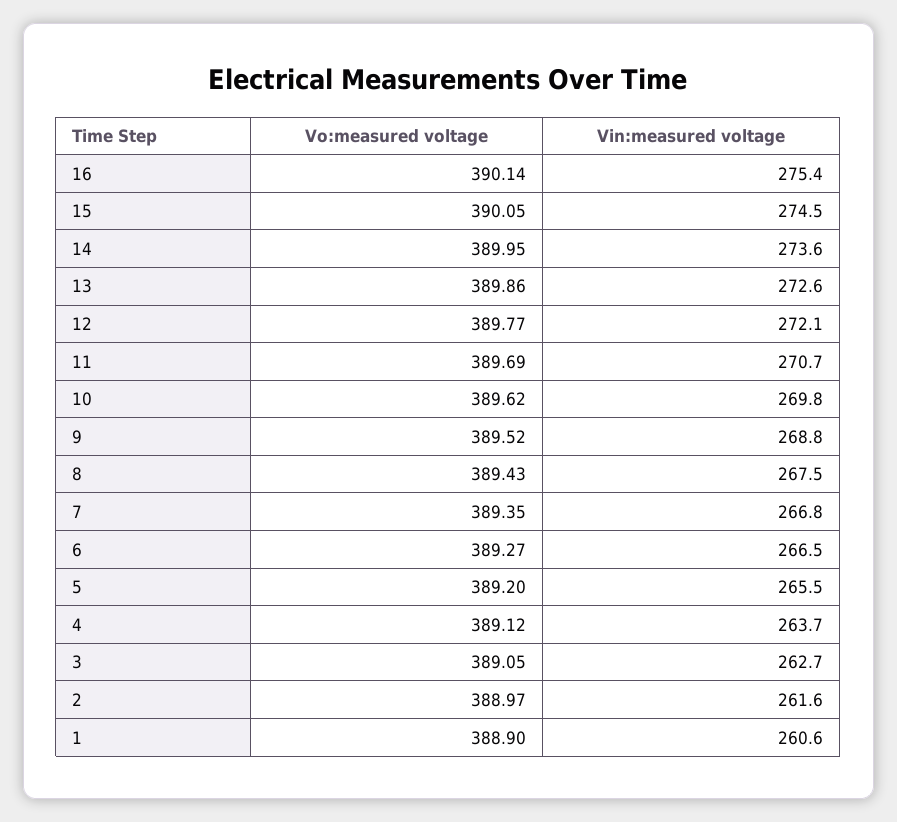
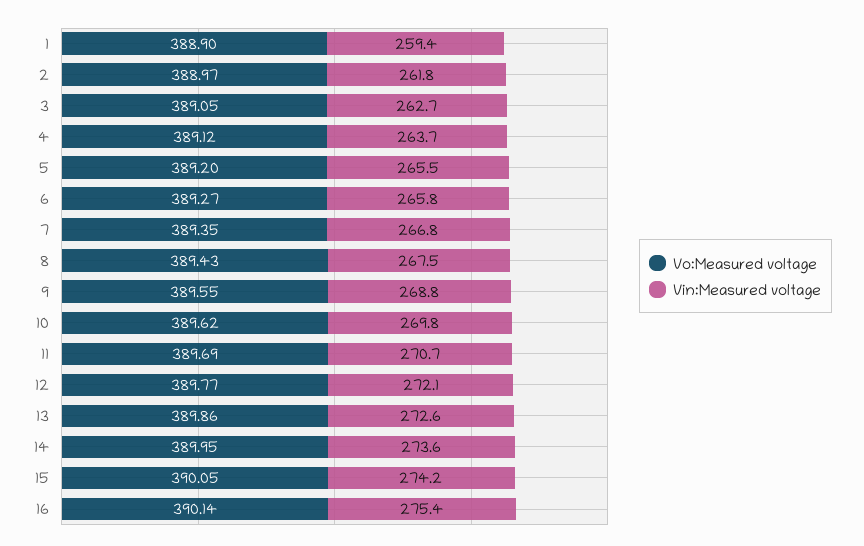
  {
    "Vo:measured voltage": {
      "16": 390.14,
      "15": 390.05,
      "14": 389.95,
      "13": 389.86,
      "12": 389.77,
      "11": 389.69,
      "10": 389.62,
-     "9": 389.52,
+     "9": 389.55,
      "8": 389.43,
      "7": 389.35,
      "6": 389.27,
      "5": 389.2,
      "4": 389.12,
      "3": 389.05,
      "2": 388.97,
      "1": 388.9
    },
    "Vin:measured voltage": {
      "16": 275.4,
-     "15": 274.5,
+     "15": 274.2,
      "14": 273.6,
      "13": 272.6,
      "12": 272.1,
      "11": 270.7,
      "10": 269.8,
      "9": 268.8,
      "8": 267.5,
      "7": 266.8,
-     "6": 266.5,
+     "6": 265.8,
      "5": 265.5,
      "4": 263.7,
      "3": 262.7,
-     "2": 261.6,
+     "2": 261.8,
-     "1": 260.6
+     "1": 259.4
    }
  }

